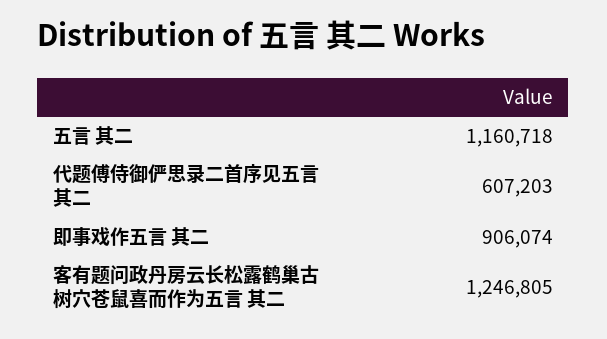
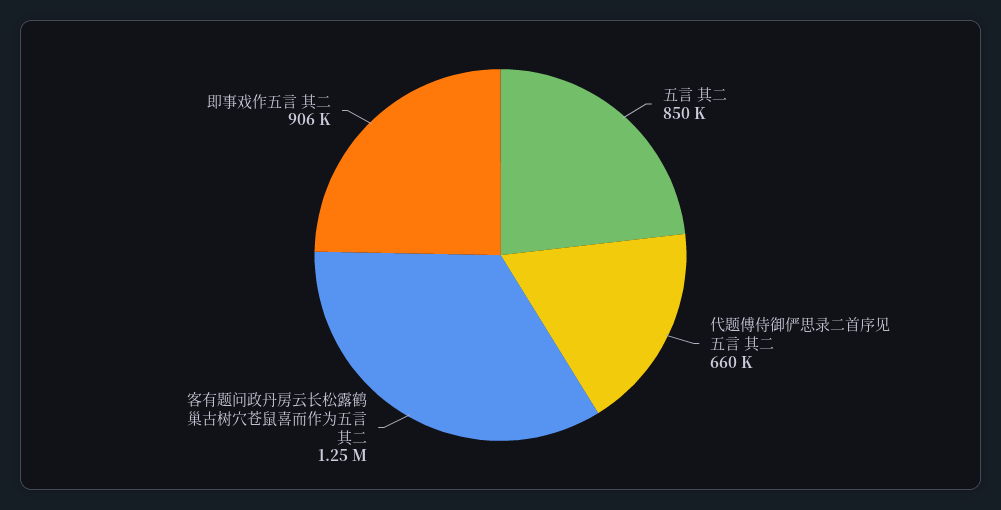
  {
-   "五言 其二": 1160718,
+   "五言 其二": 850000,
-   "代题傅侍御俨思录二首序见五言 其二": 607203,
+   "代题傅侍御俨思录二首序见五言 其二": 660000,
    "即事戏作五言 其二": 906074,
    "客有题问政丹房云长松露鹤巢古树穴苍鼠喜而作为五言 其二": 1246805
  }

